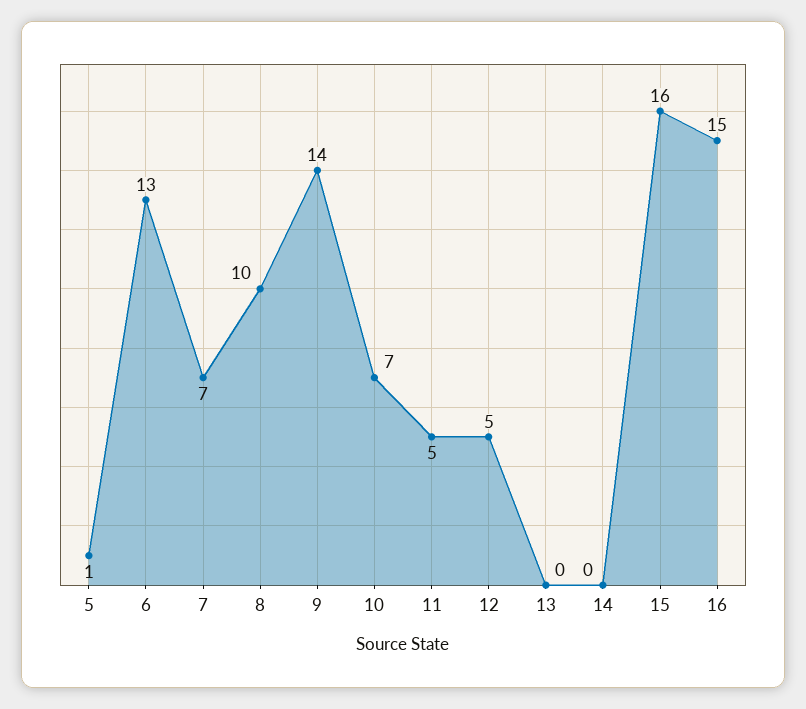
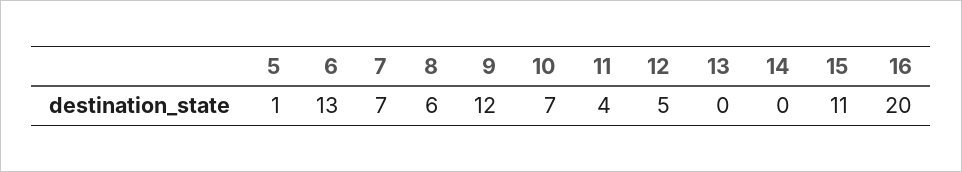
  {
    "5": 1,
    "6": 13,
    "7": 7,
-   "8": 10,
+   "8": 6,
-   "9": 14,
+   "9": 12,
    "10": 7,
-   "11": 5,
+   "11": 4,
    "12": 5,
    "13": 0,
    "14": 0,
-   "15": 16,
+   "15": 11,
-   "16": 15
+   "16": 20
  }

